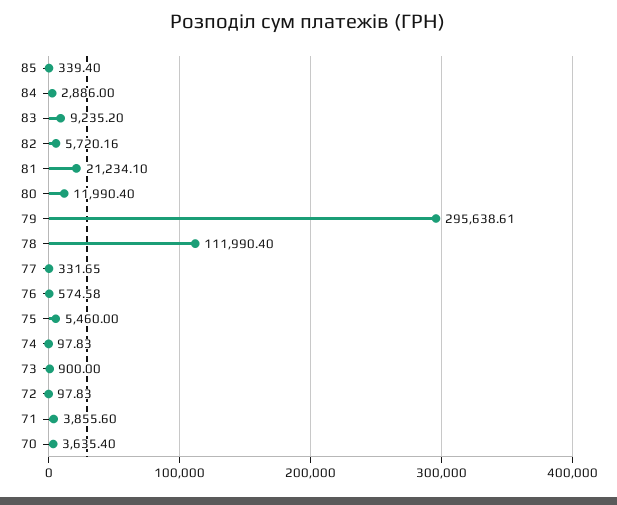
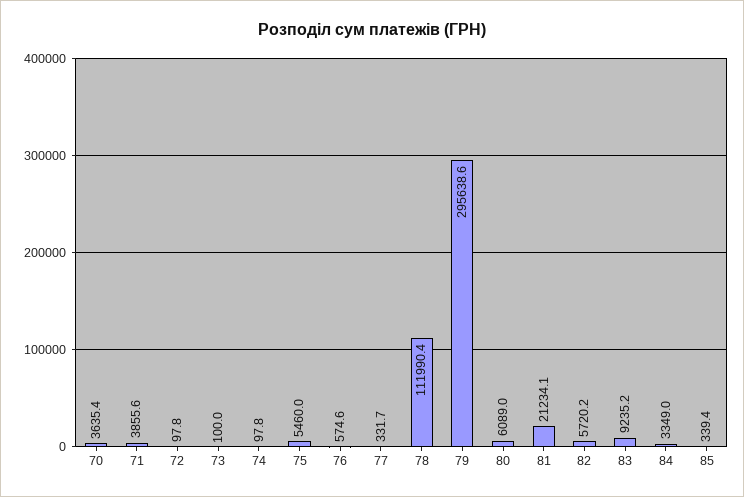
  {
    "85": 339.4,
-   "84": 2886,
+   "84": 3349,
    "83": 9235.2,
    "82": 5720.16,
    "81": 21234.1,
-   "80": 11990.4,
+   "80": 6089,
    "79": 295638.61,
    "78": 111990.4,
    "77": 331.65,
    "76": 574.58,
    "75": 5460,
    "74": 97.83,
-   "73": 900,
+   "73": 100,
    "72": 97.83,
    "71": 3855.6,
    "70": 3635.4
  }

